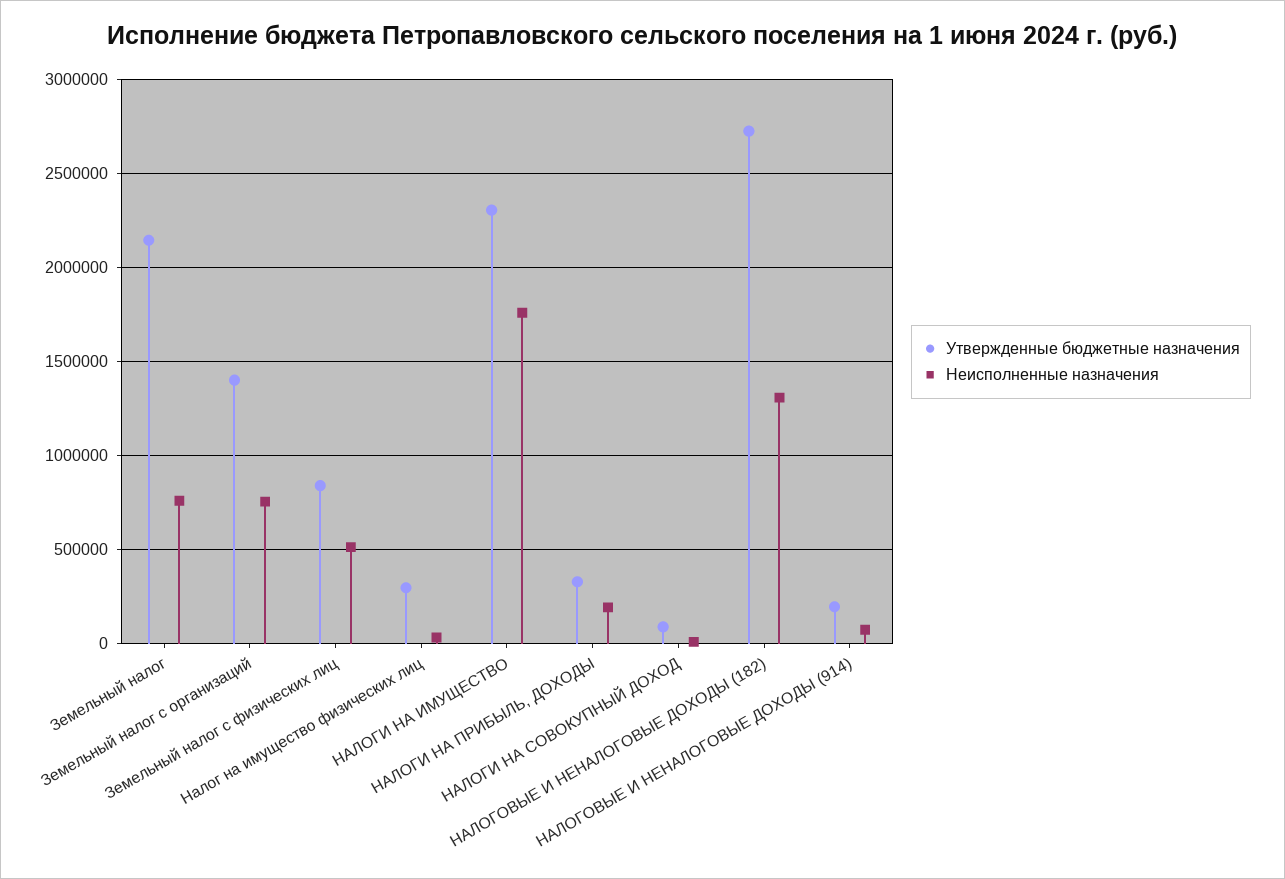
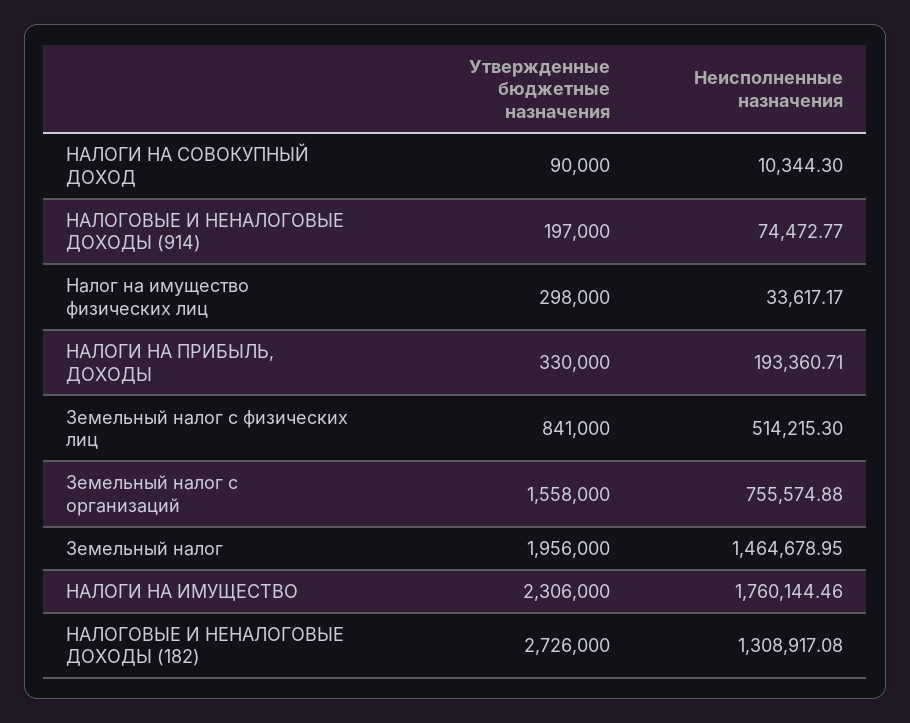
  {
    "Утвержденные бюджетные назначения": {
-     "Земельный налог": 2150000,
+     "Земельный налог": 1956000,
-     "Земельный налог с организаций": 1400000,
+     "Земельный налог с организаций": 1558000,
      "Земельный налог с физических лиц": 841000,
      "Налог на имущество физических лиц": 298000,
      "НАЛОГИ НА ИМУЩЕСТВО": 2306000,
      "НАЛОГИ НА ПРИБЫЛЬ, ДОХОДЫ": 330000,
      "НАЛОГИ НА СОВОКУПНЫЙ ДОХОД": 90000,
      "НАЛОГОВЫЕ И НЕНАЛОГОВЫЕ ДОХОДЫ (182)": 2726000,
      "НАЛОГОВЫЕ И НЕНАЛОГОВЫЕ ДОХОДЫ (914)": 197000
    },
    "Неисполненные назначения": {
-     "Земельный налог": 750000,
+     "Земельный налог": 1464678.95,
      "Земельный налог с организаций": 755574.88,
      "Земельный налог с физических лиц": 514215.3,
      "Налог на имущество физических лиц": 33617.17,
      "НАЛОГИ НА ИМУЩЕСТВО": 1760144.46,
      "НАЛОГИ НА ПРИБЫЛЬ, ДОХОДЫ": 193360.71,
      "НАЛОГИ НА СОВОКУПНЫЙ ДОХОД": 10344.3,
      "НАЛОГОВЫЕ И НЕНАЛОГОВЫЕ ДОХОДЫ (182)": 1308917.08,
      "НАЛОГОВЫЕ И НЕНАЛОГОВЫЕ ДОХОДЫ (914)": 74472.77
    }
  }

